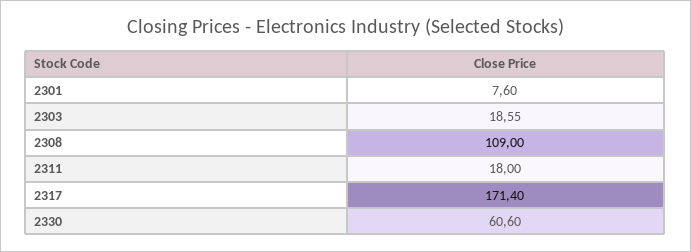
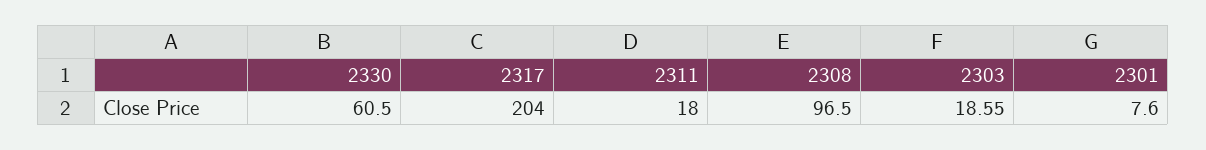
  {
    "2301": 7.6,
    "2303": 18.55,
-   "2308": 109,
+   "2308": 96.5,
    "2311": 18,
-   "2317": 171.4,
+   "2317": 204,
-   "2330": 60.6
+   "2330": 60.5
  }

